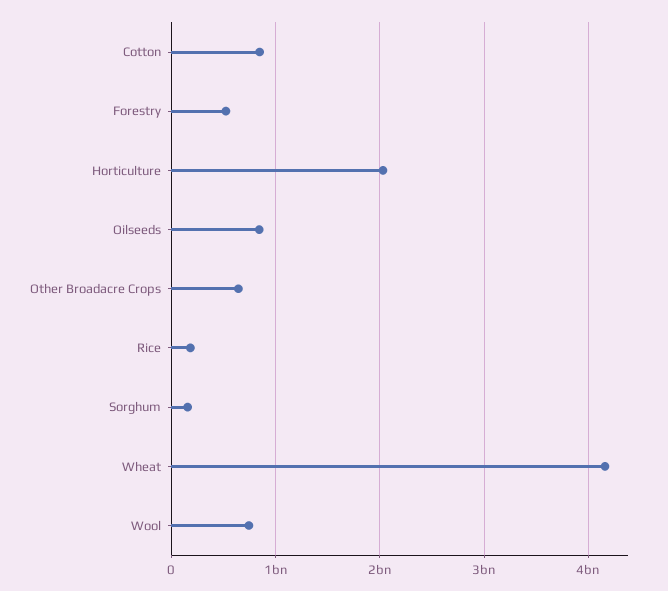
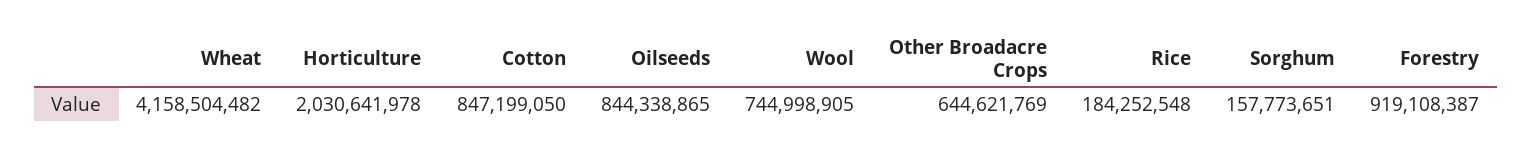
  {
    "Cotton": 847199050,
-   "Forestry": 500000000,
+   "Forestry": 919108387,
    "Horticulture": 2030641978,
    "Oilseeds": 844338865,
    "Other Broadacre Crops": 644621769,
    "Rice": 184252548,
    "Sorghum": 157773651,
    "Wheat": 4158504482,
    "Wool": 744998905
  }

